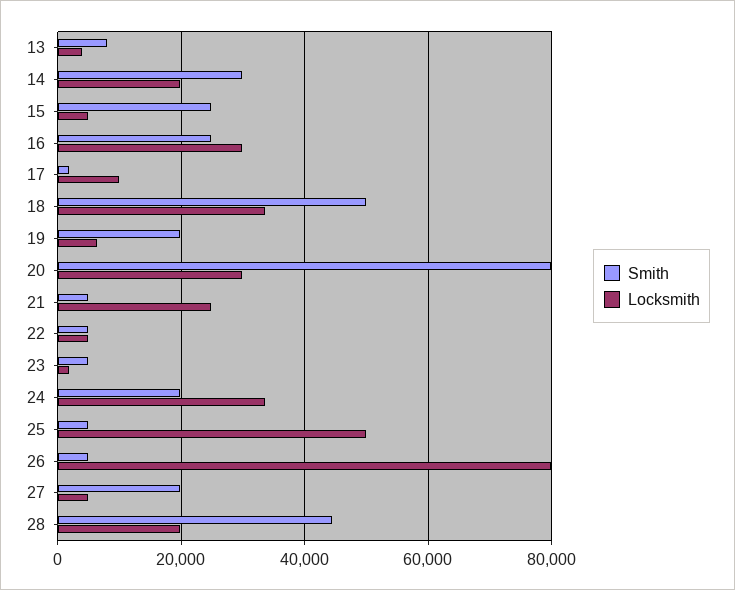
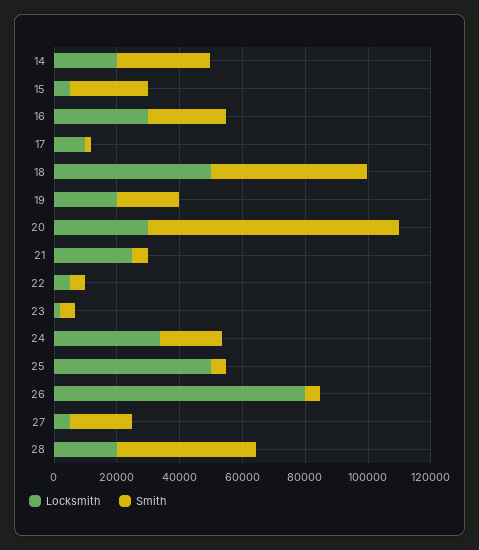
  {
    "Smith": {
-     "13": 8000,
      "14": 30000,
      "15": 24000,
      "16": 24000,
      "17": 2000,
      "18": 50000,
      "19": 20000,
      "20": 80000,
      "21": 4000,
      "22": 4000,
      "23": 4000,
      "24": 20000,
      "25": 4000,
      "26": 4000,
      "27": 20000,
      "28": 44000
    },
    "Locksmith": {
-     "13": 4000,
      "14": 20000,
      "15": 4000,
      "16": 30000,
      "17": 10000,
-     "18": 34000,
+     "18": 50000,
-     "19": 6000,
+     "19": 20000,
      "20": 30000,
      "21": 24000,
      "22": 4000,
      "23": 2000,
      "24": 34000,
      "25": 50000,
      "26": 80000,
      "27": 4000,
      "28": 20000
    }
  }

